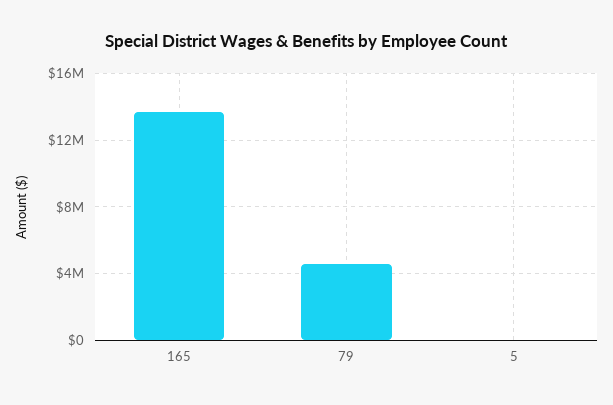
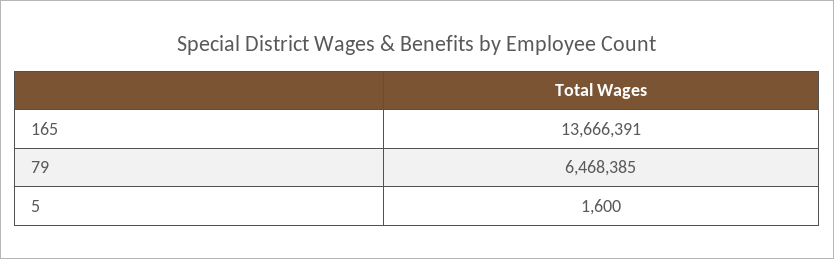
  {
    "165": 13666391,
-   "79": 4500000,
+   "79": 6468385,
    "5": 1600
  }

